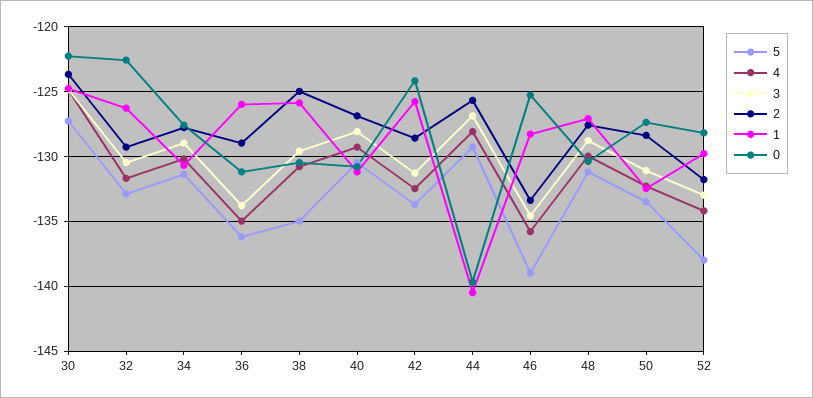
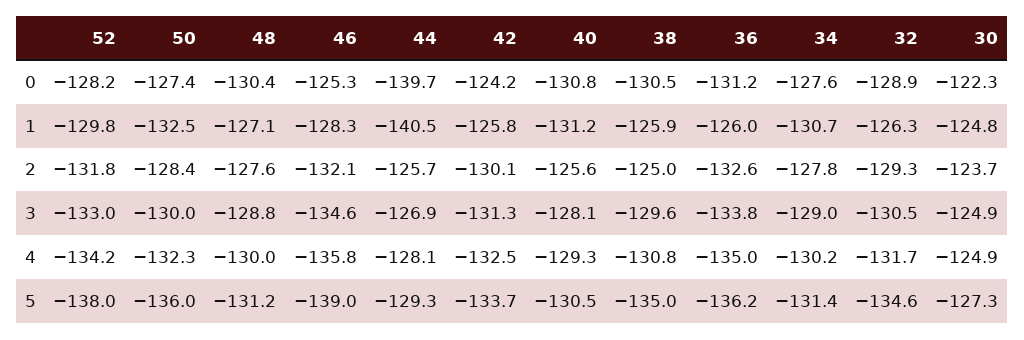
  {
    "5": {
      "30": -127.3,
-     "32": -133,
+     "32": -134.6,
      "34": -131.4,
      "36": -136.2,
      "38": -135,
      "40": -130.5,
      "42": -133.7,
      "44": -129.3,
      "46": -139,
      "48": -131.2,
-     "50": -133.5,
+     "50": -136,
      "52": -138
    },
    "4": {
      "30": -124.9,
      "32": -131.7,
      "34": -130.2,
      "36": -135,
      "38": -130.8,
      "40": -129.3,
      "42": -132.5,
      "44": -128.1,
      "46": -135.8,
      "48": -130,
      "50": -132.3,
      "52": -134.2
    },
    "3": {
      "30": -124.9,
      "32": -130.5,
      "34": -129,
      "36": -133.8,
      "38": -129.6,
      "40": -128.1,
      "42": -131.3,
      "44": -126.9,
      "46": -134.6,
      "48": -128.8,
-     "50": -131,
+     "50": -130,
      "52": -133
    },
    "2": {
      "30": -123.7,
      "32": -129.3,
      "34": -127.8,
-     "36": -129,
+     "36": -132.6,
      "38": -125,
-     "40": -127,
+     "40": -125.6,
-     "42": -128.5,
+     "42": -130.1,
      "44": -125.7,
-     "46": -133.5,
+     "46": -132.1,
      "48": -127.6,
      "50": -128.4,
      "52": -131.8
    },
    "1": {
      "30": -124.8,
      "32": -126.3,
      "34": -130.7,
      "36": -126,
      "38": -125.9,
      "40": -131.2,
      "42": -125.8,
      "44": -140.5,
      "46": -128.3,
      "48": -127.1,
      "50": -132.5,
      "52": -129.8
    },
    "0": {
      "30": -122.3,
-     "32": -122.5,
+     "32": -128.9,
      "34": -127.6,
      "36": -131.2,
      "38": -130.5,
      "40": -130.8,
      "42": -124.2,
      "44": -139.7,
      "46": -125.3,
      "48": -130.4,
      "50": -127.4,
      "52": -128.2
    }
  }

